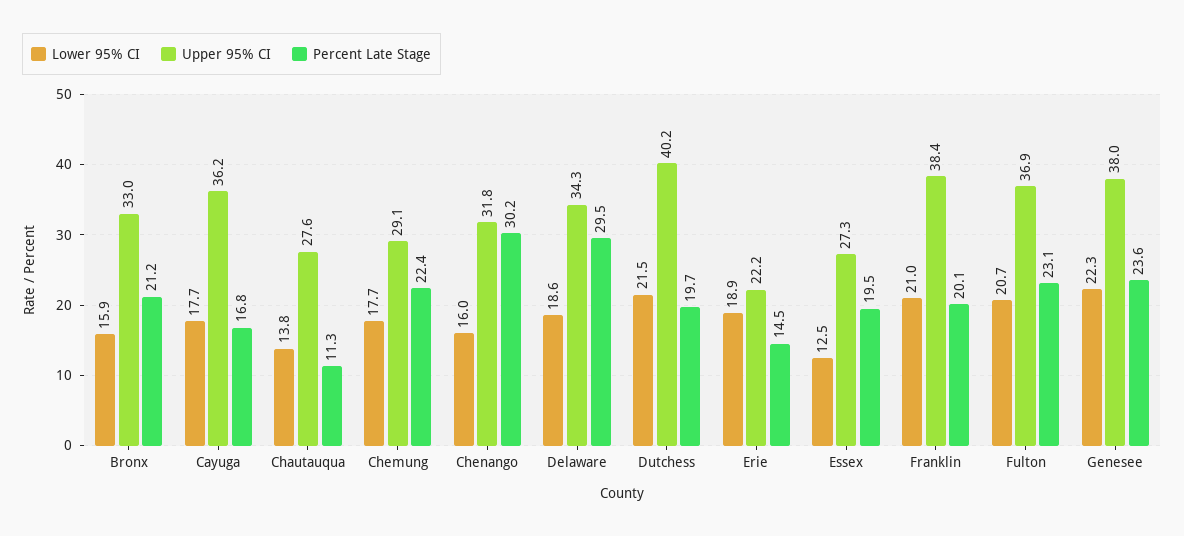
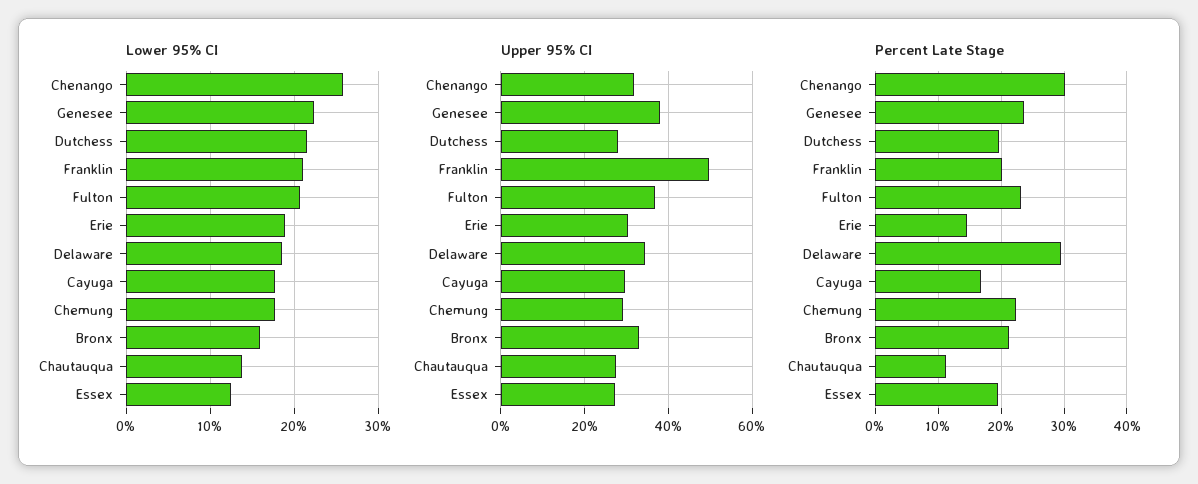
  {
    "Lower 95% CI": {
      "Bronx": 15.9,
      "Cayuga": 17.7,
      "Chautauqua": 13.8,
      "Chemung": 17.7,
-     "Chenango": 16,
+     "Chenango": 26,
      "Delaware": 18.6,
      "Dutchess": 21.5,
      "Erie": 18.9,
      "Essex": 12.5,
      "Franklin": 21,
      "Fulton": 20.7,
      "Genesee": 22.3
    },
    "Upper 95% CI": {
      "Bronx": 33,
-     "Cayuga": 36.2,
+     "Cayuga": 30,
      "Chautauqua": 27.6,
      "Chemung": 29.1,
      "Chenango": 31.8,
      "Delaware": 34.3,
-     "Dutchess": 40.2,
+     "Dutchess": 28,
-     "Erie": 22.2,
+     "Erie": 30,
      "Essex": 27.3,
-     "Franklin": 38.4,
+     "Franklin": 50,
      "Fulton": 36.9,
      "Genesee": 38
    },
    "Percent Late Stage": {
      "Bronx": 21.2,
      "Cayuga": 16.8,
      "Chautauqua": 11.3,
      "Chemung": 22.4,
      "Chenango": 30.2,
      "Delaware": 29.5,
      "Dutchess": 19.7,
      "Erie": 14.5,
      "Essex": 19.5,
      "Franklin": 20.1,
      "Fulton": 23.1,
      "Genesee": 23.6
    }
  }

